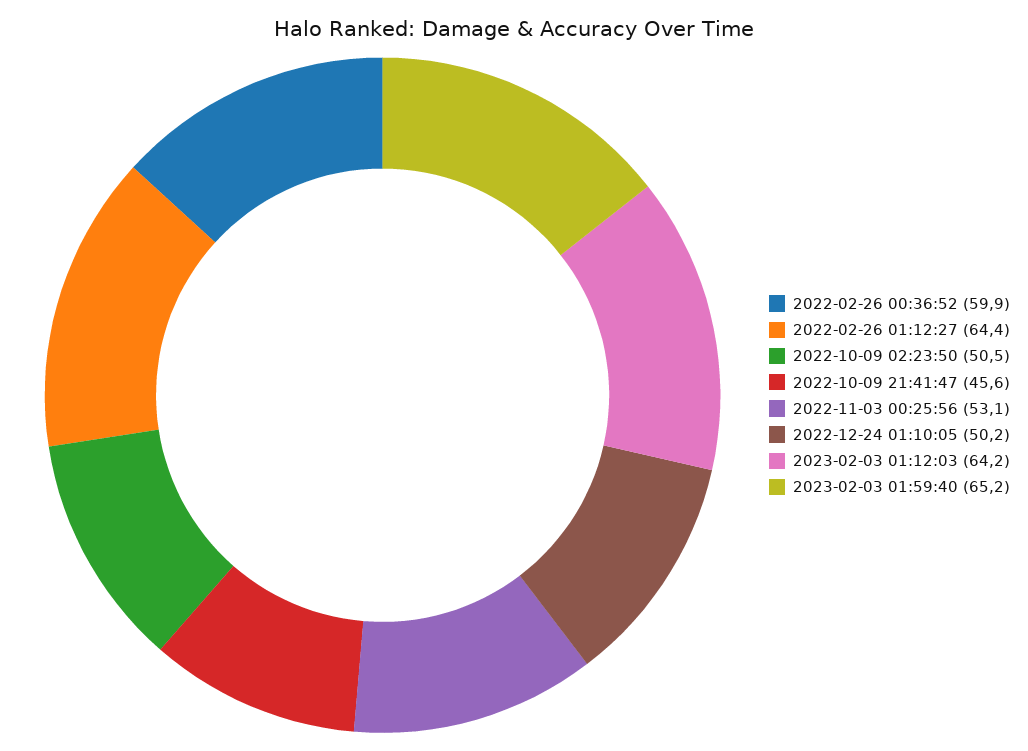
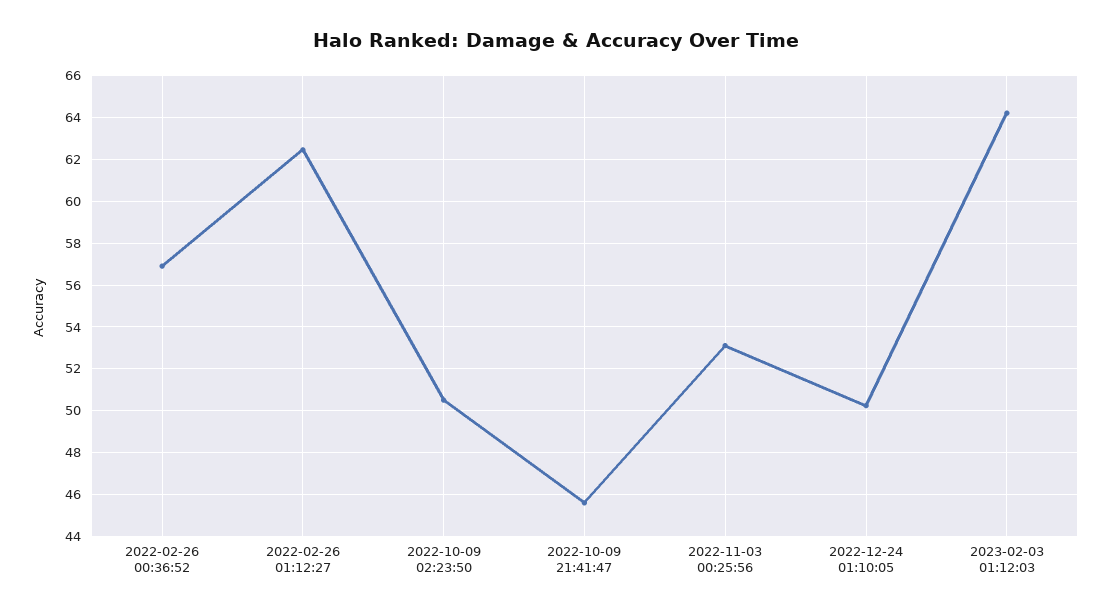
  {
-   "2022-02-26 00:36:52": 59.9,
+   "2022-02-26 00:36:52": 57,
-   "2022-02-26 01:12:27": 64.4,
+   "2022-02-26 01:12:27": 62.5,
    "2022-10-09 02:23:50": 50.5,
    "2022-10-09 21:41:47": 45.6,
    "2022-11-03 00:25:56": 53.1,
    "2022-12-24 01:10:05": 50.2,
-   "2023-02-03 01:12:03": 64.2,
+   "2023-02-03 01:12:03": 64.2
-   "2023-02-03 01:59:40": 65.2
  }

